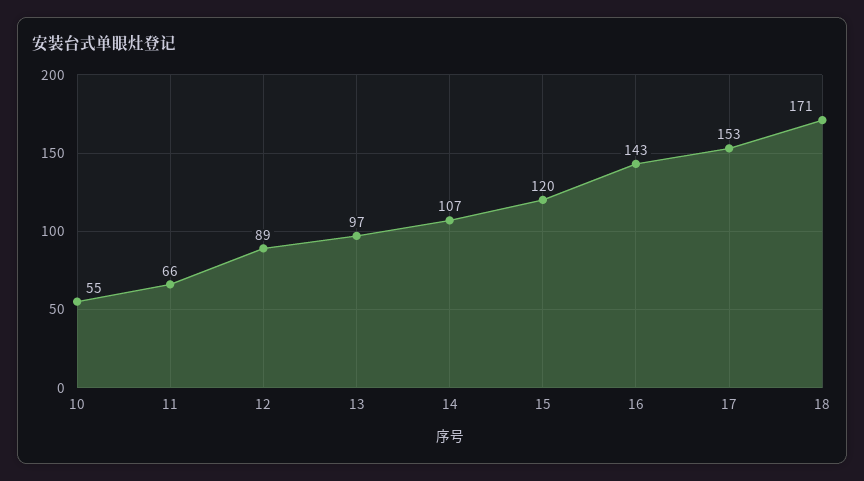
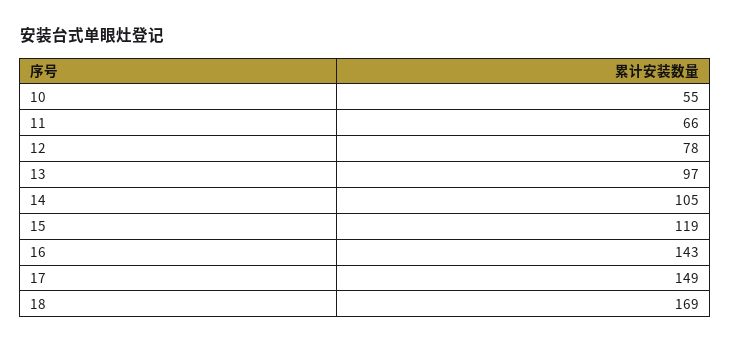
  {
    "10": 55,
    "11": 66,
-   "12": 89,
+   "12": 78,
    "13": 97,
-   "14": 107,
+   "14": 105,
-   "15": 120,
+   "15": 119,
    "16": 143,
-   "17": 153,
+   "17": 149,
-   "18": 171
+   "18": 169
  }

